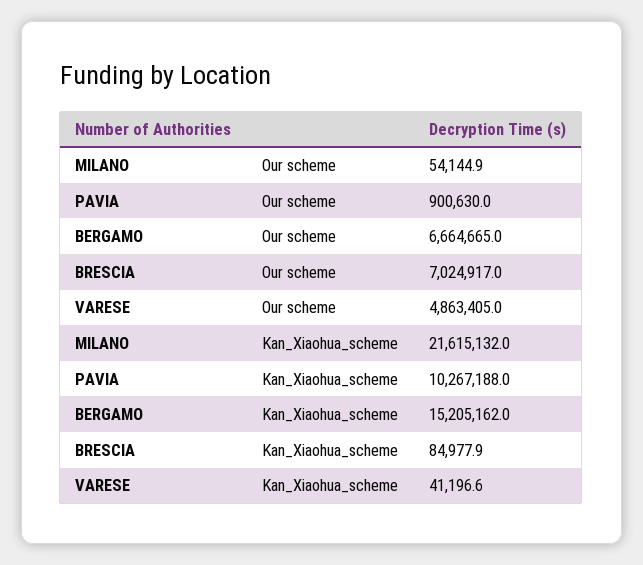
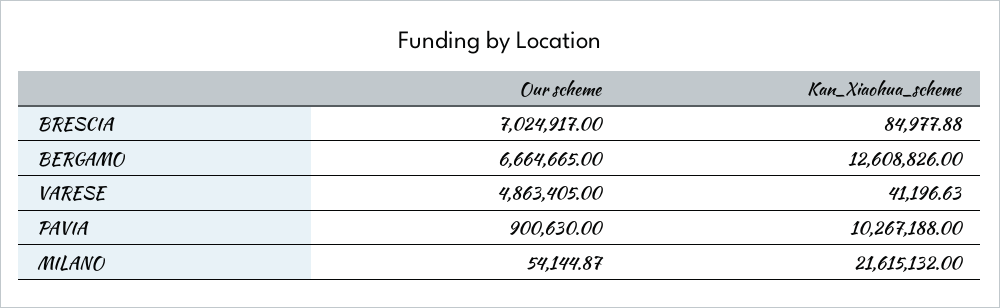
  {
    "MILANO": {
      "Our scheme": 54144.87,
      "Kan_Xiaohua_scheme": 21615132
    },
    "PAVIA": {
      "Our scheme": 900630,
      "Kan_Xiaohua_scheme": 10267188
    },
    "BERGAMO": {
      "Our scheme": 6664665,
-     "Kan_Xiaohua_scheme": 15205162
+     "Kan_Xiaohua_scheme": 12608826
    },
    "BRESCIA": {
      "Our scheme": 7024917,
      "Kan_Xiaohua_scheme": 84977.88
    },
    "VARESE": {
      "Our scheme": 4863405,
      "Kan_Xiaohua_scheme": 41196.63
    }
  }

